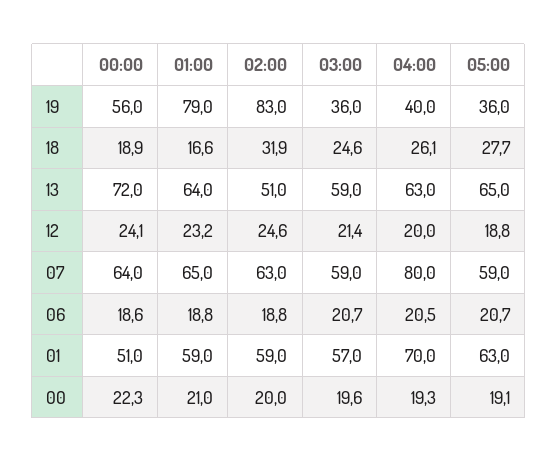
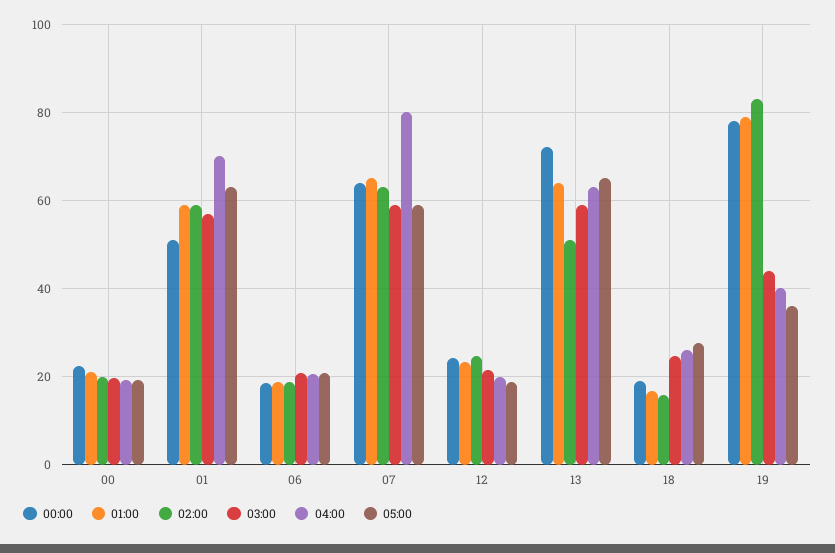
  {
    "00:00": {
-     "19": 56,
+     "19": 78,
      "18": 18.9,
      "13": 72,
      "12": 24.1,
      "07": 64,
      "06": 18.6,
      "01": 51,
      "00": 22.3
    },
    "01:00": {
      "19": 79,
      "18": 16.6,
      "13": 64,
      "12": 23.2,
      "07": 65,
      "06": 18.8,
      "01": 59,
      "00": 21
    },
    "02:00": {
      "19": 83,
-     "18": 31.9,
+     "18": 16,
      "13": 51,
      "12": 24.6,
      "07": 63,
      "06": 18.8,
      "01": 59,
      "00": 20
    },
    "03:00": {
-     "19": 36,
+     "19": 44,
      "18": 24.6,
      "13": 59,
      "12": 21.4,
      "07": 59,
      "06": 20.7,
      "01": 57,
      "00": 19.6
    },
    "04:00": {
      "19": 40,
      "18": 26.1,
      "13": 63,
      "12": 20,
      "07": 80,
      "06": 20.5,
      "01": 70,
      "00": 19.3
    },
    "05:00": {
      "19": 36,
      "18": 27.7,
      "13": 65,
      "12": 18.8,
      "07": 59,
      "06": 20.7,
      "01": 63,
      "00": 19.1
    }
  }

